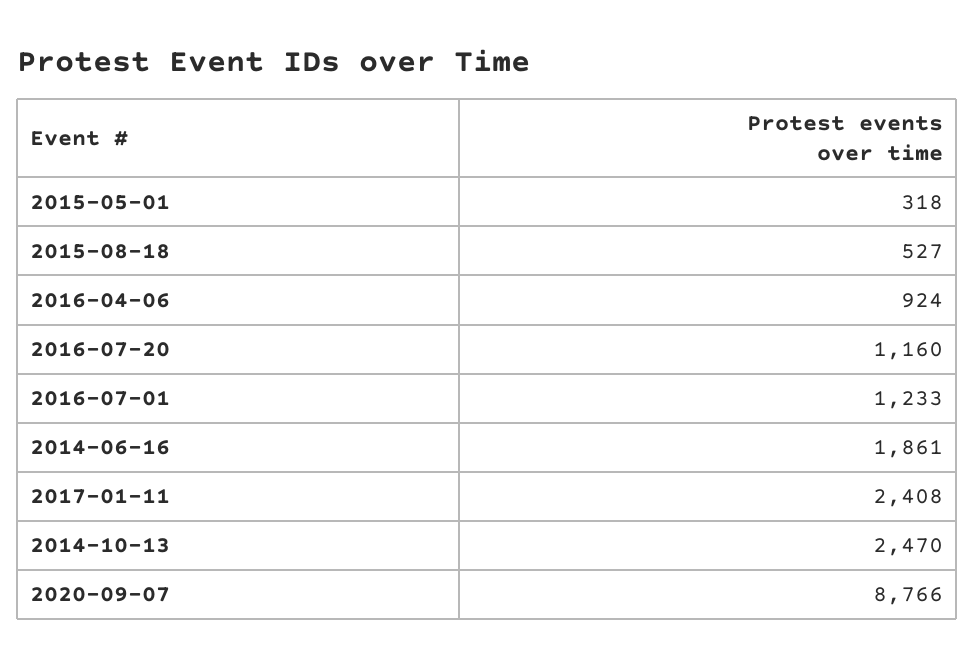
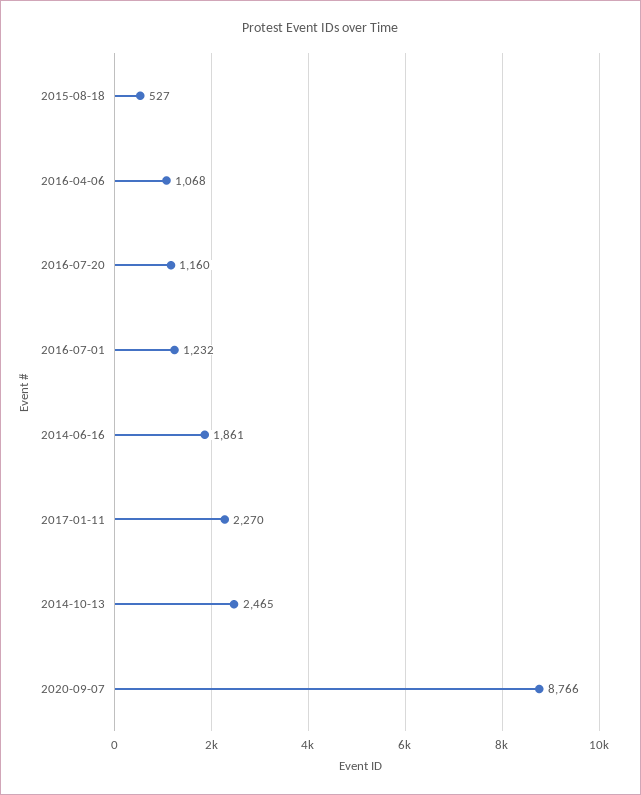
  {
-   "2015-05-01": 318,
    "2015-08-18": 527,
-   "2016-04-06": 924,
+   "2016-04-06": 1068,
    "2016-07-20": 1160,
-   "2016-07-01": 1233,
+   "2016-07-01": 1232,
    "2014-06-16": 1861,
-   "2017-01-11": 2408,
+   "2017-01-11": 2270,
-   "2014-10-13": 2470,
+   "2014-10-13": 2465,
    "2020-09-07": 8766
  }

